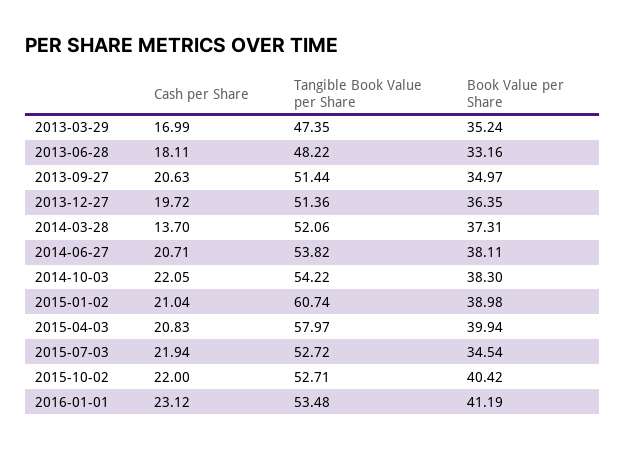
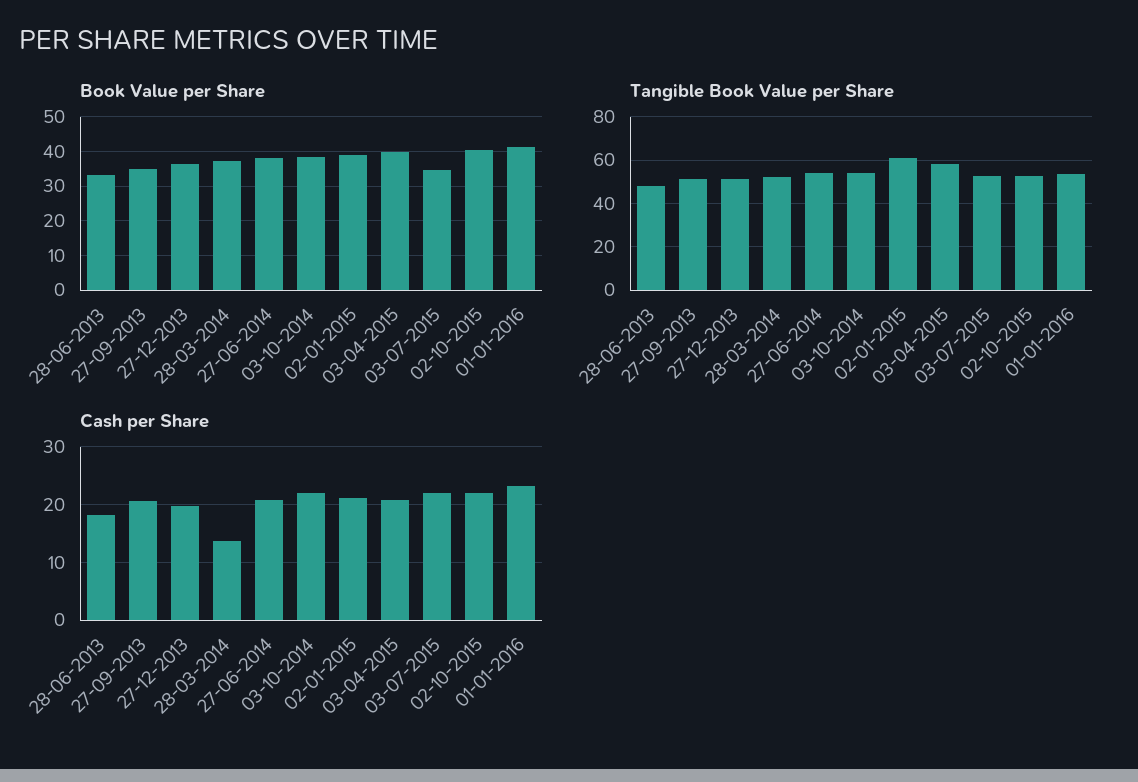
  {
    "Cash per Share": {
-     "2013-03-29": 16.99,
      "2013-06-28": 18.11,
      "2013-09-27": 20.63,
      "2013-12-27": 19.72,
      "2014-03-28": 13.7,
      "2014-06-27": 20.71,
      "2014-10-03": 22.05,
      "2015-01-02": 21.04,
      "2015-04-03": 20.83,
      "2015-07-03": 21.94,
      "2015-10-02": 22,
      "2016-01-01": 23.12
    },
    "Tangible Book Value per Share": {
-     "2013-03-29": 47.35,
      "2013-06-28": 48.22,
      "2013-09-27": 51.44,
      "2013-12-27": 51.36,
      "2014-03-28": 52.06,
      "2014-06-27": 53.82,
      "2014-10-03": 54.22,
      "2015-01-02": 60.74,
      "2015-04-03": 57.97,
      "2015-07-03": 52.72,
      "2015-10-02": 52.71,
      "2016-01-01": 53.48
    },
    "Book Value per Share": {
-     "2013-03-29": 35.24,
      "2013-06-28": 33.16,
      "2013-09-27": 34.97,
      "2013-12-27": 36.35,
      "2014-03-28": 37.31,
      "2014-06-27": 38.11,
      "2014-10-03": 38.3,
      "2015-01-02": 38.98,
      "2015-04-03": 39.94,
      "2015-07-03": 34.54,
      "2015-10-02": 40.42,
      "2016-01-01": 41.19
    }
  }

